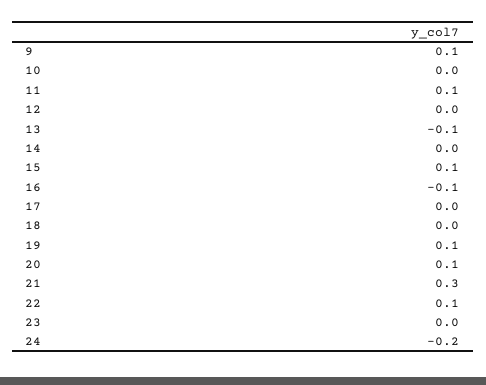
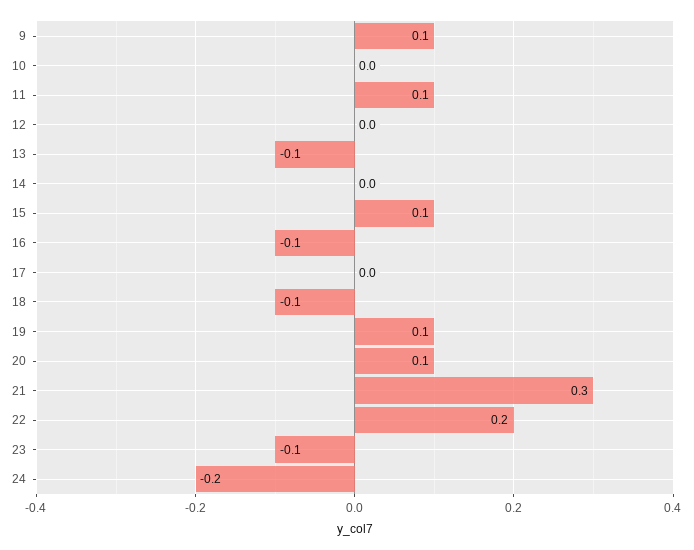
  {
    "9": 0.1,
    "10": 0,
    "11": 0.1,
    "12": 0,
    "13": -0.1,
    "14": 0,
    "15": 0.1,
    "16": -0.1,
    "17": 0,
-   "18": 0,
+   "18": -0.1,
    "19": 0.1,
    "20": 0.1,
    "21": 0.3,
-   "22": 0.1,
+   "22": 0.2,
-   "23": 0,
+   "23": -0.1,
    "24": -0.2
  }

